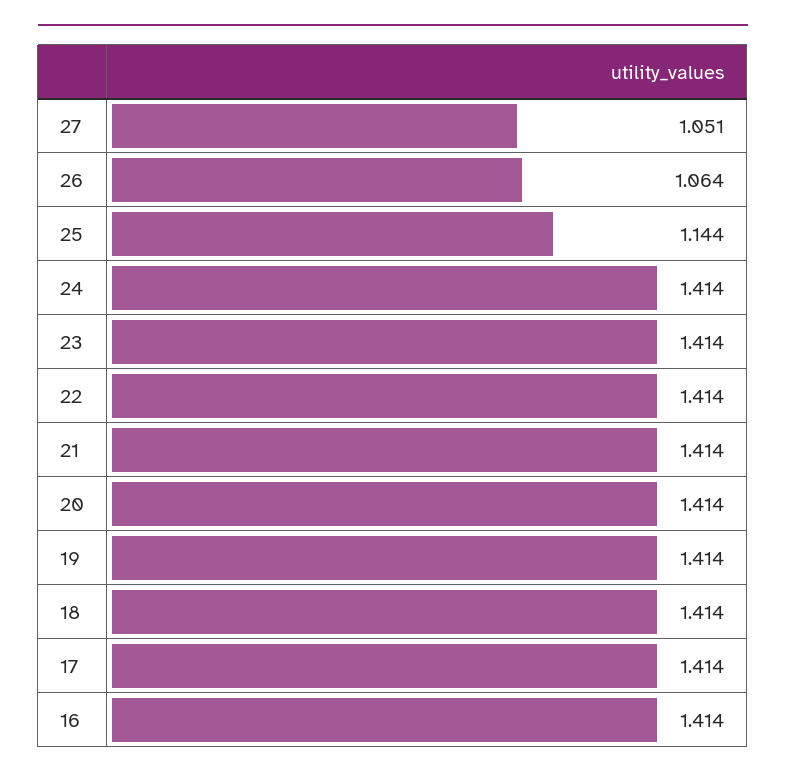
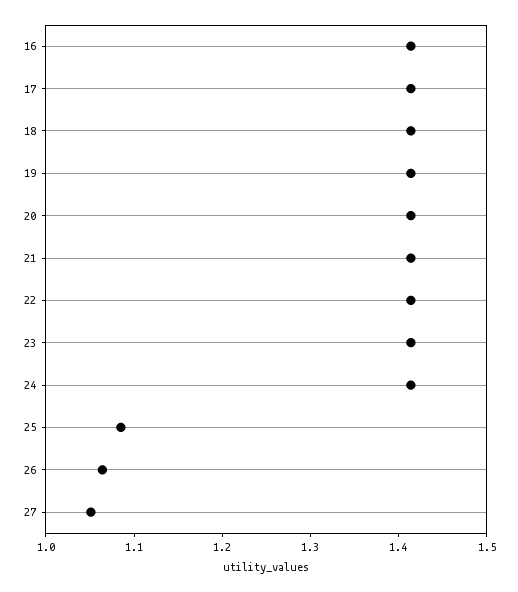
  {
    "27": 1.051,
    "26": 1.064,
-   "25": 1.144,
+   "25": 1.08,
    "24": 1.414,
    "23": 1.414,
    "22": 1.414,
    "21": 1.414,
    "20": 1.414,
    "19": 1.414,
    "18": 1.414,
    "17": 1.414,
    "16": 1.414
  }

